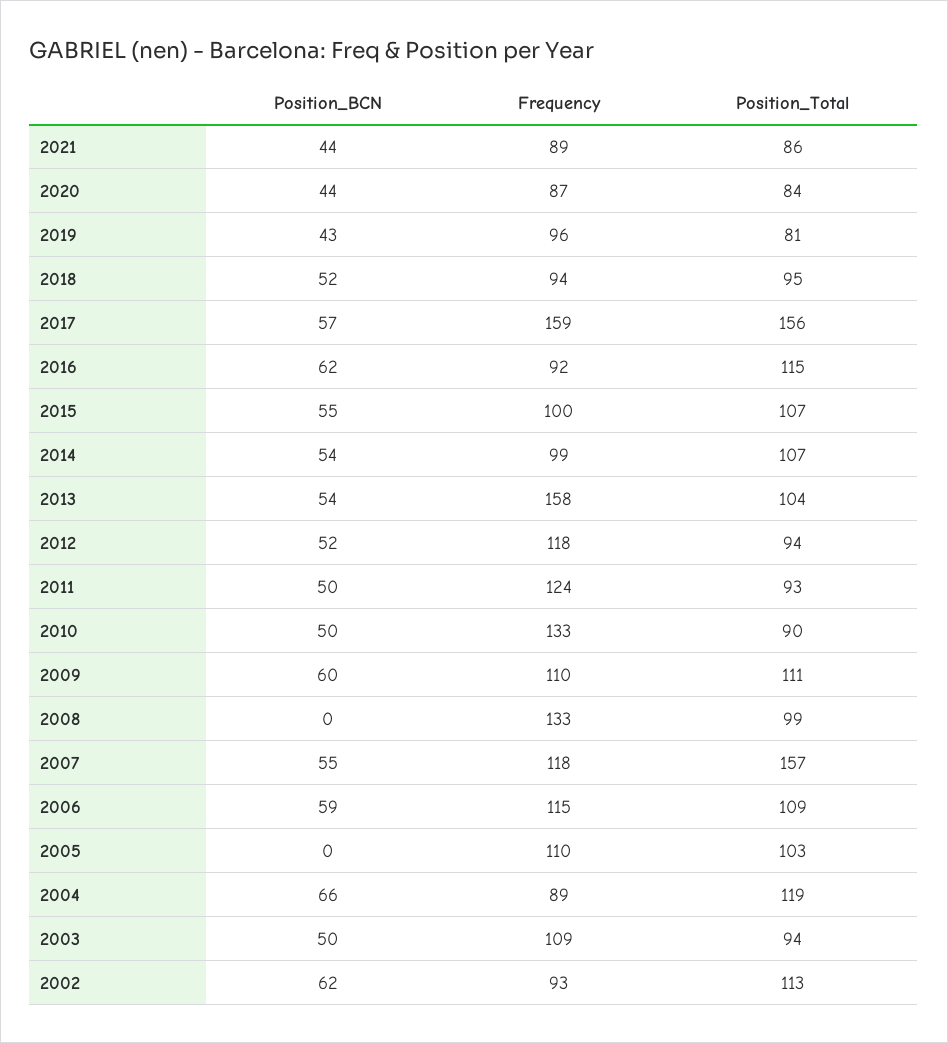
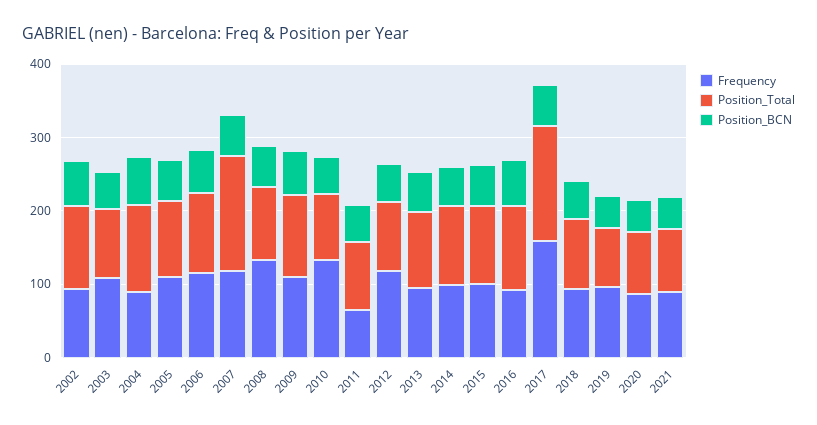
  {
    "Position_BCN": {
      "2021": 44,
      "2020": 44,
      "2019": 43,
      "2018": 52,
      "2017": 57,
      "2016": 62,
      "2015": 55,
      "2014": 54,
      "2013": 54,
      "2012": 52,
      "2011": 50,
      "2010": 50,
      "2009": 60,
-     "2008": 0,
+     "2008": 60,
      "2007": 55,
      "2006": 59,
-     "2005": 0,
+     "2005": 60,
      "2004": 66,
      "2003": 50,
      "2002": 62
    },
    "Frequency": {
      "2021": 89,
      "2020": 87,
      "2019": 96,
      "2018": 94,
      "2017": 159,
      "2016": 92,
      "2015": 100,
      "2014": 99,
-     "2013": 158,
+     "2013": 100,
      "2012": 118,
-     "2011": 124,
+     "2011": 60,
      "2010": 133,
      "2009": 110,
      "2008": 133,
      "2007": 118,
      "2006": 115,
      "2005": 110,
      "2004": 89,
      "2003": 109,
      "2002": 93
    },
    "Position_Total": {
      "2021": 86,
      "2020": 84,
      "2019": 81,
      "2018": 95,
      "2017": 156,
      "2016": 115,
      "2015": 107,
      "2014": 107,
      "2013": 104,
      "2012": 94,
      "2011": 93,
      "2010": 90,
      "2009": 111,
      "2008": 99,
      "2007": 157,
      "2006": 109,
      "2005": 103,
      "2004": 119,
      "2003": 94,
      "2002": 113
    }
  }

